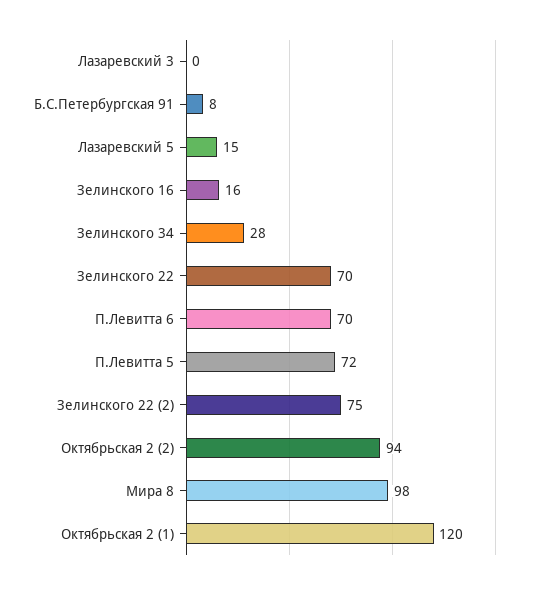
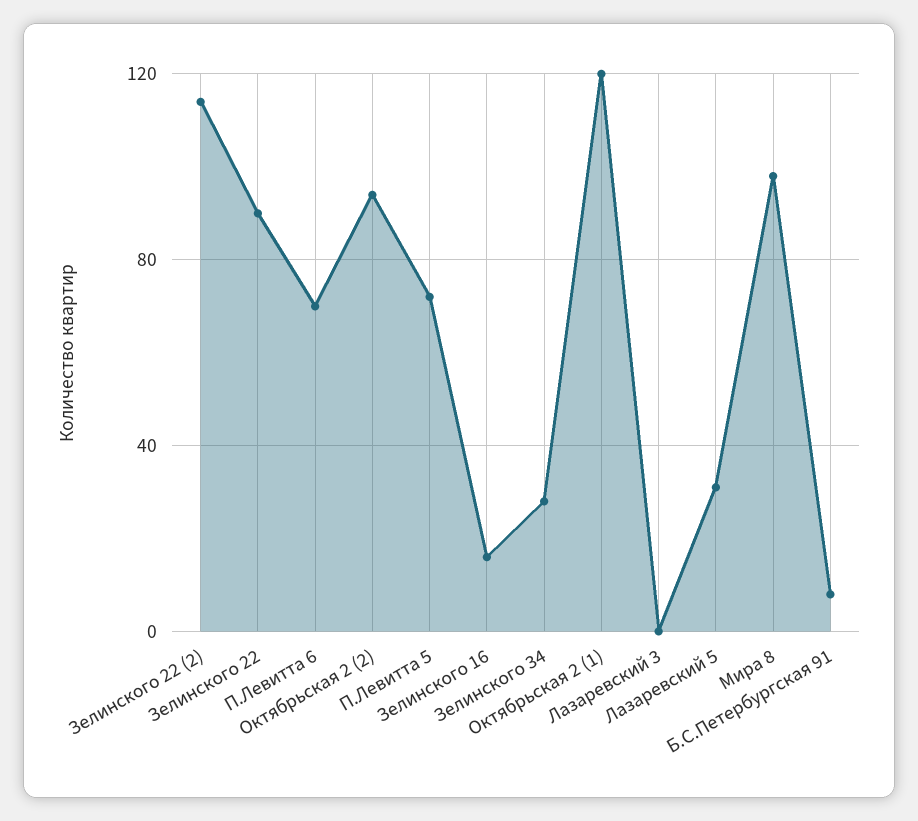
  {
    "Лазаревский 3": 0,
    "Б.С.Петербургская 91": 8,
-   "Лазаревский 5": 15,
+   "Лазаревский 5": 30,
    "Зелинского 16": 16,
    "Зелинского 34": 28,
-   "Зелинского 22": 70,
+   "Зелинского 22": 90,
    "П.Левитта 6": 70,
    "П.Левитта 5": 72,
-   "Зелинского 22 (2)": 75,
+   "Зелинского 22 (2)": 115,
    "Октябрьская 2 (2)": 94,
    "Мира 8": 98,
    "Октябрьская 2 (1)": 120
  }

